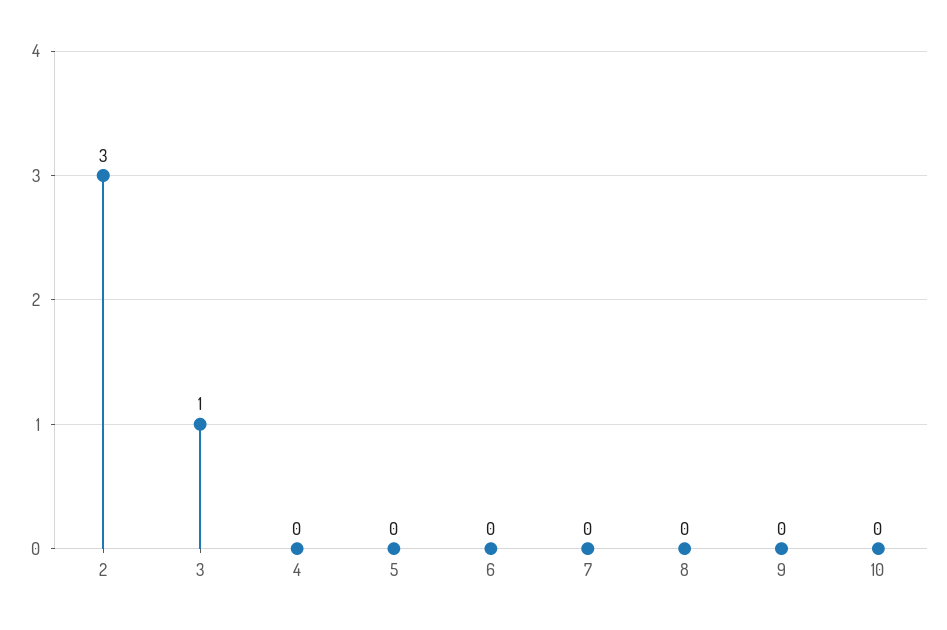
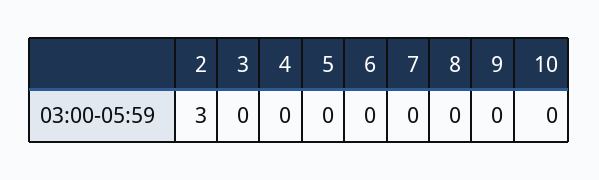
  {
    "2": 3,
-   "3": 1,
+   "3": 0,
    "4": 0,
    "5": 0,
    "6": 0,
    "7": 0,
    "8": 0,
    "9": 0,
    "10": 0
  }

